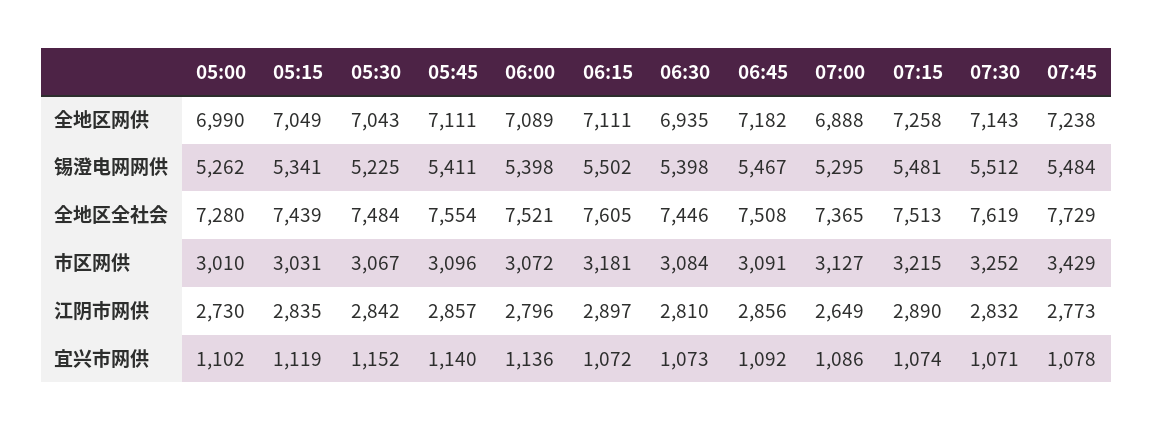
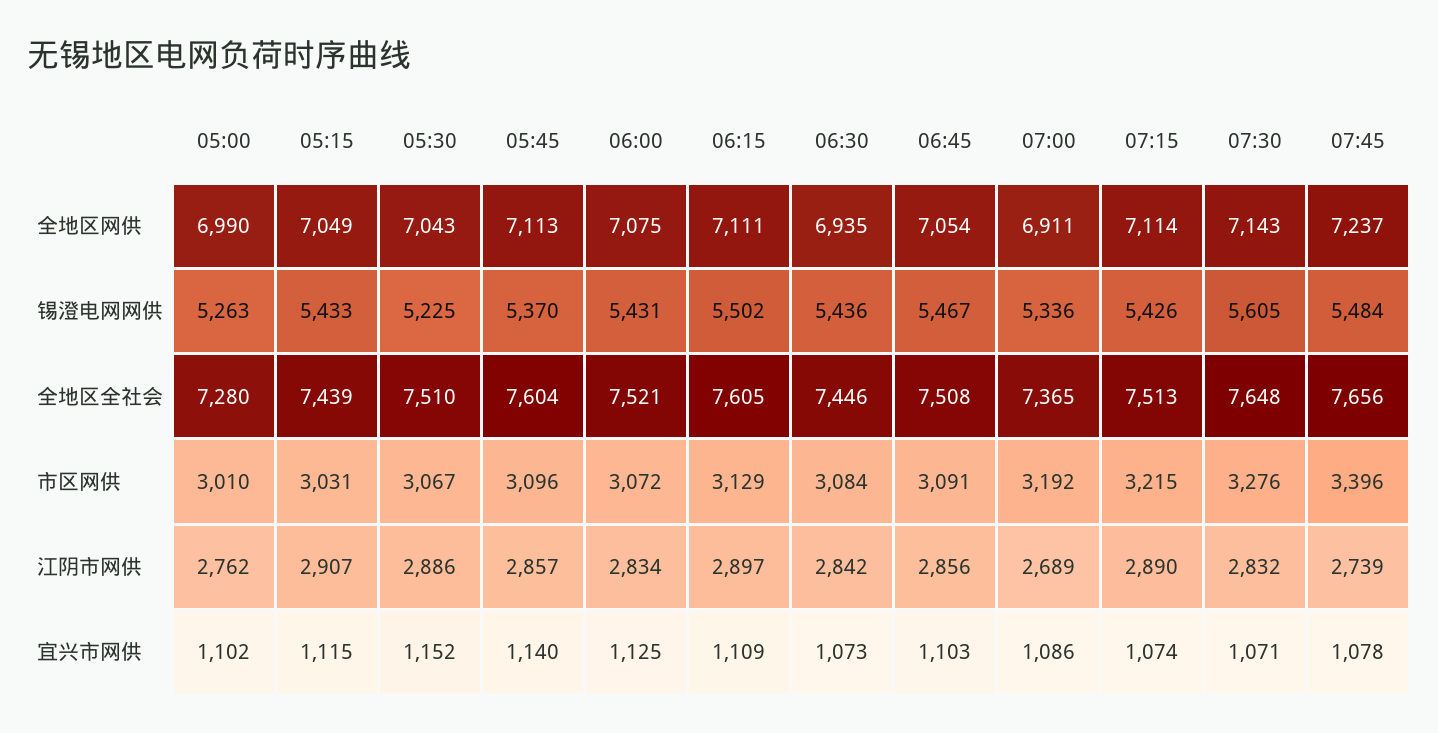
  {
    "05:00": {
      "全地区网供": 6990,
-     "锡澄电网网供": 5262,
+     "锡澄电网网供": 5263,
      "全地区全社会": 7280,
      "市区网供": 3010,
-     "江阴市网供": 2730,
+     "江阴市网供": 2762,
      "宜兴市网供": 1102
    },
    "05:15": {
      "全地区网供": 7049,
-     "锡澄电网网供": 5341,
+     "锡澄电网网供": 5433,
      "全地区全社会": 7439,
      "市区网供": 3031,
-     "江阴市网供": 2835,
+     "江阴市网供": 2907,
-     "宜兴市网供": 1119
+     "宜兴市网供": 1115
    },
    "05:30": {
      "全地区网供": 7043,
      "锡澄电网网供": 5225,
-     "全地区全社会": 7484,
+     "全地区全社会": 7510,
      "市区网供": 3067,
-     "江阴市网供": 2842,
+     "江阴市网供": 2886,
      "宜兴市网供": 1152
    },
    "05:45": {
-     "全地区网供": 7111,
+     "全地区网供": 7113,
-     "锡澄电网网供": 5411,
+     "锡澄电网网供": 5370,
-     "全地区全社会": 7554,
+     "全地区全社会": 7604,
      "市区网供": 3096,
      "江阴市网供": 2857,
      "宜兴市网供": 1140
    },
    "06:00": {
-     "全地区网供": 7089,
+     "全地区网供": 7075,
-     "锡澄电网网供": 5398,
+     "锡澄电网网供": 5431,
      "全地区全社会": 7521,
      "市区网供": 3072,
-     "江阴市网供": 2796,
+     "江阴市网供": 2834,
-     "宜兴市网供": 1136
+     "宜兴市网供": 1125
    },
    "06:15": {
      "全地区网供": 7111,
      "锡澄电网网供": 5502,
      "全地区全社会": 7605,
-     "市区网供": 3181,
+     "市区网供": 3129,
      "江阴市网供": 2897,
-     "宜兴市网供": 1072
+     "宜兴市网供": 1109
    },
    "06:30": {
      "全地区网供": 6935,
-     "锡澄电网网供": 5398,
+     "锡澄电网网供": 5436,
      "全地区全社会": 7446,
      "市区网供": 3084,
-     "江阴市网供": 2810,
+     "江阴市网供": 2842,
      "宜兴市网供": 1073
    },
    "06:45": {
-     "全地区网供": 7182,
+     "全地区网供": 7054,
      "锡澄电网网供": 5467,
      "全地区全社会": 7508,
      "市区网供": 3091,
      "江阴市网供": 2856,
-     "宜兴市网供": 1092
+     "宜兴市网供": 1103
    },
    "07:00": {
-     "全地区网供": 6888,
+     "全地区网供": 6911,
-     "锡澄电网网供": 5295,
+     "锡澄电网网供": 5336,
      "全地区全社会": 7365,
-     "市区网供": 3127,
+     "市区网供": 3192,
-     "江阴市网供": 2649,
+     "江阴市网供": 2689,
      "宜兴市网供": 1086
    },
    "07:15": {
-     "全地区网供": 7258,
+     "全地区网供": 7114,
-     "锡澄电网网供": 5481,
+     "锡澄电网网供": 5426,
      "全地区全社会": 7513,
      "市区网供": 3215,
      "江阴市网供": 2890,
      "宜兴市网供": 1074
    },
    "07:30": {
      "全地区网供": 7143,
-     "锡澄电网网供": 5512,
+     "锡澄电网网供": 5605,
-     "全地区全社会": 7619,
+     "全地区全社会": 7648,
-     "市区网供": 3252,
+     "市区网供": 3276,
      "江阴市网供": 2832,
      "宜兴市网供": 1071
    },
    "07:45": {
-     "全地区网供": 7238,
+     "全地区网供": 7237,
      "锡澄电网网供": 5484,
-     "全地区全社会": 7729,
+     "全地区全社会": 7656,
-     "市区网供": 3429,
+     "市区网供": 3396,
-     "江阴市网供": 2773,
+     "江阴市网供": 2739,
      "宜兴市网供": 1078
    }
  }

